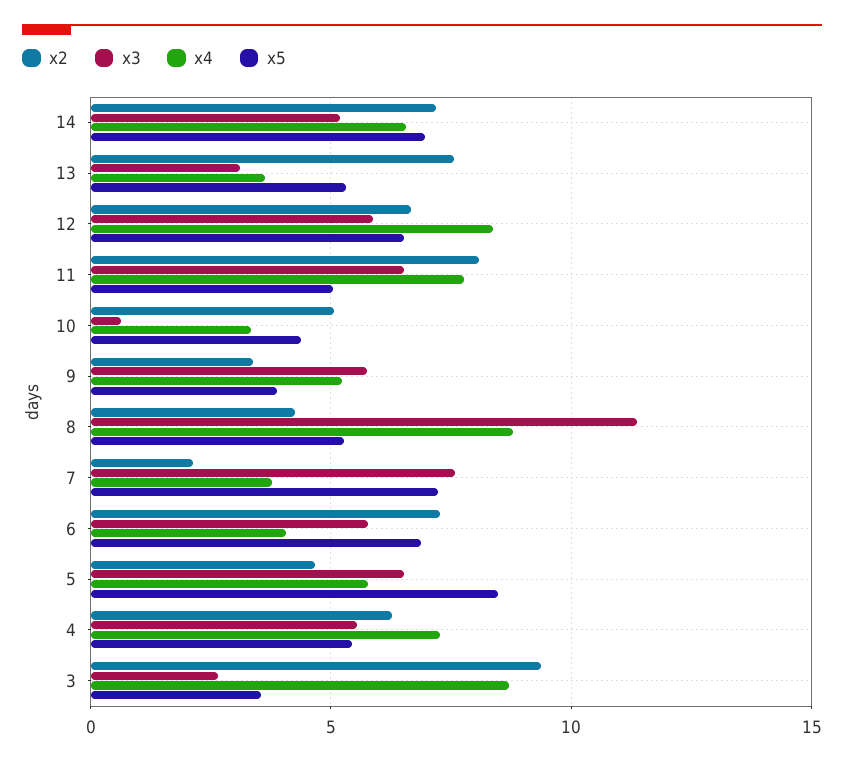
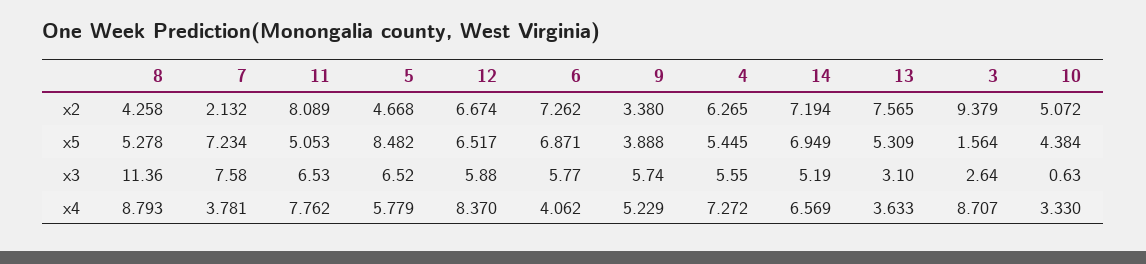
  {
    "x2": {
      "14": 7.194,
      "13": 7.565,
      "12": 6.674,
      "11": 8.089,
      "10": 5.072,
      "9": 3.38,
      "8": 4.258,
      "7": 2.132,
      "6": 7.262,
      "5": 4.668,
      "4": 6.265,
      "3": 9.379
    },
    "x3": {
      "14": 5.19,
      "13": 3.1,
      "12": 5.88,
      "11": 6.53,
      "10": 0.63,
      "9": 5.74,
      "8": 11.36,
      "7": 7.58,
      "6": 5.77,
      "5": 6.52,
      "4": 5.55,
      "3": 2.64
    },
    "x4": {
      "14": 6.569,
      "13": 3.633,
      "12": 8.37,
      "11": 7.762,
      "10": 3.33,
      "9": 5.229,
      "8": 8.793,
      "7": 3.781,
      "6": 4.062,
      "5": 5.779,
      "4": 7.272,
      "3": 8.707
    },
    "x5": {
      "14": 6.949,
      "13": 5.309,
      "12": 6.517,
      "11": 5.053,
      "10": 4.384,
      "9": 3.888,
      "8": 5.278,
      "7": 7.234,
      "6": 6.871,
      "5": 8.482,
      "4": 5.445,
-     "3": 3.5
+     "3": 1.564
    }
  }

